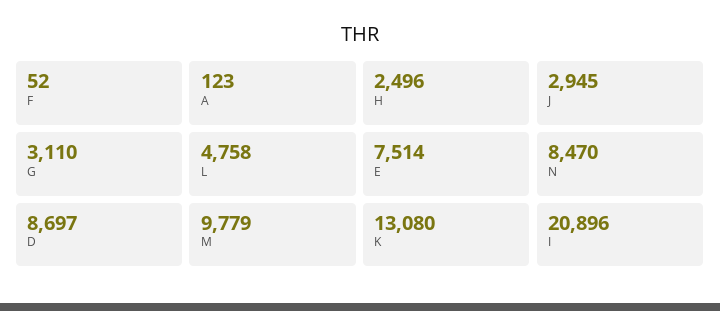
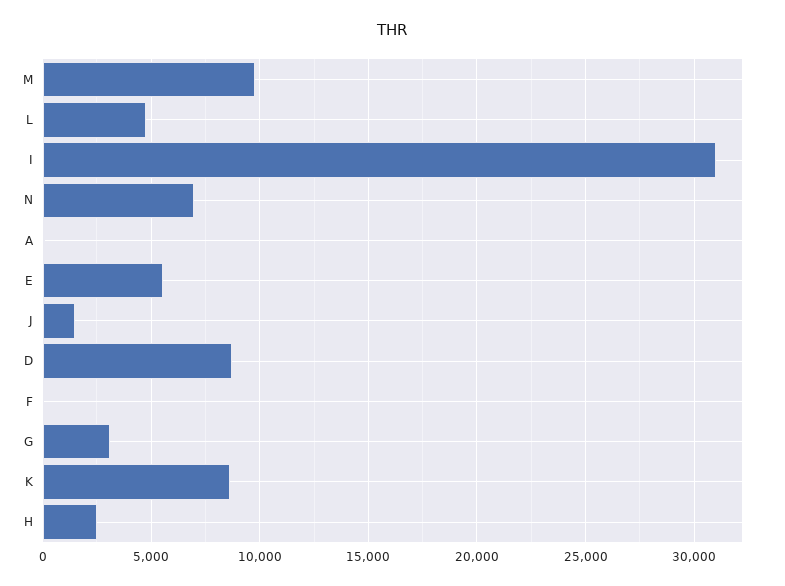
  {
    "F": 52,
    "A": 123,
    "H": 2496,
-   "J": 2945,
+   "J": 1500,
    "G": 3110,
    "L": 4758,
-   "E": 7514,
+   "E": 5500,
-   "N": 8470,
+   "N": 7000,
    "D": 8697,
    "M": 9779,
-   "K": 13080,
+   "K": 8500,
-   "I": 20896
+   "I": 31000
  }

